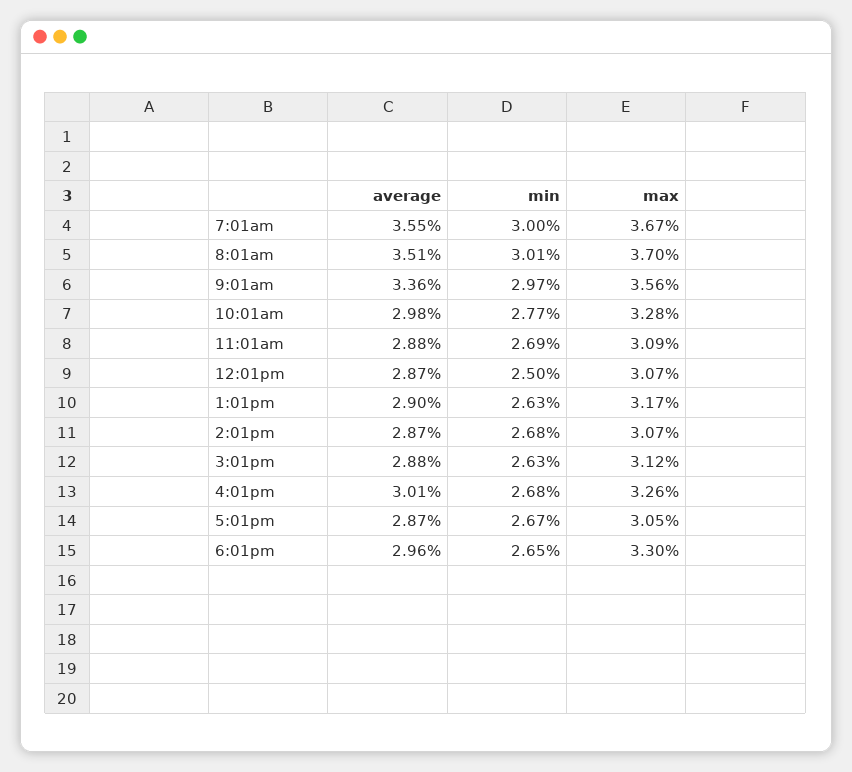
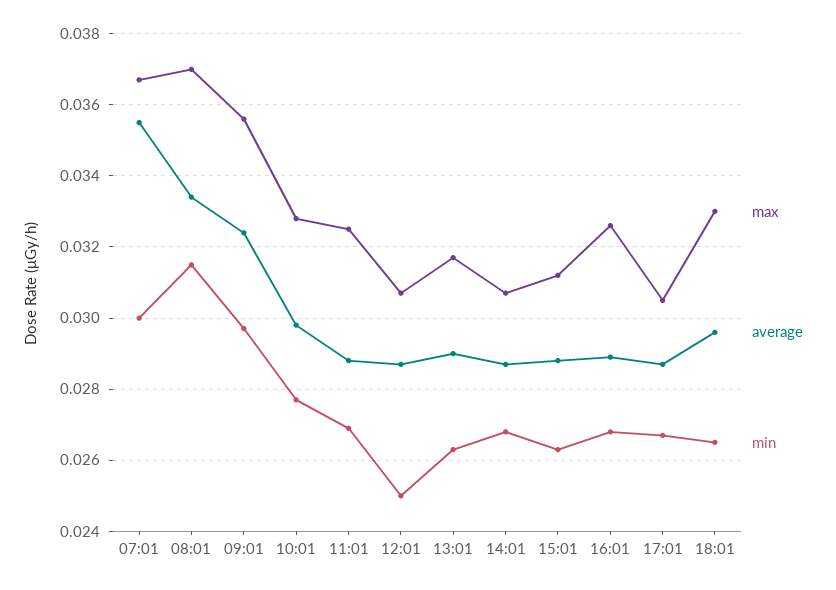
  {
    "average": {
      "7:01am": 0.0355,
-     "8:01am": 0.0351,
+     "8:01am": 0.0335,
-     "9:01am": 0.0336,
+     "9:01am": 0.0325,
      "10:01am": 0.0298,
      "11:01am": 0.0288,
      "12:01pm": 0.0287,
      "1:01pm": 0.029,
      "2:01pm": 0.0287,
      "3:01pm": 0.0288,
-     "4:01pm": 0.0301,
+     "4:01pm": 0.029,
      "5:01pm": 0.0287,
      "6:01pm": 0.0296
    },
    "min": {
      "7:01am": 0.03,
-     "8:01am": 0.0301,
+     "8:01am": 0.0315,
      "9:01am": 0.0297,
      "10:01am": 0.0277,
      "11:01am": 0.0269,
      "12:01pm": 0.025,
      "1:01pm": 0.0263,
      "2:01pm": 0.0268,
      "3:01pm": 0.0263,
      "4:01pm": 0.0268,
      "5:01pm": 0.0267,
      "6:01pm": 0.0265
    },
    "max": {
      "7:01am": 0.0367,
      "8:01am": 0.037,
      "9:01am": 0.0356,
      "10:01am": 0.0328,
-     "11:01am": 0.0309,
+     "11:01am": 0.0325,
      "12:01pm": 0.0307,
      "1:01pm": 0.0317,
      "2:01pm": 0.0307,
      "3:01pm": 0.0312,
      "4:01pm": 0.0326,
      "5:01pm": 0.0305,
      "6:01pm": 0.033
    }
  }

